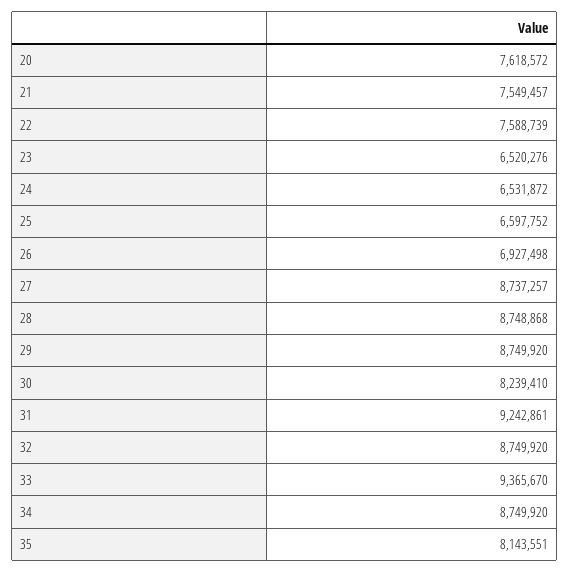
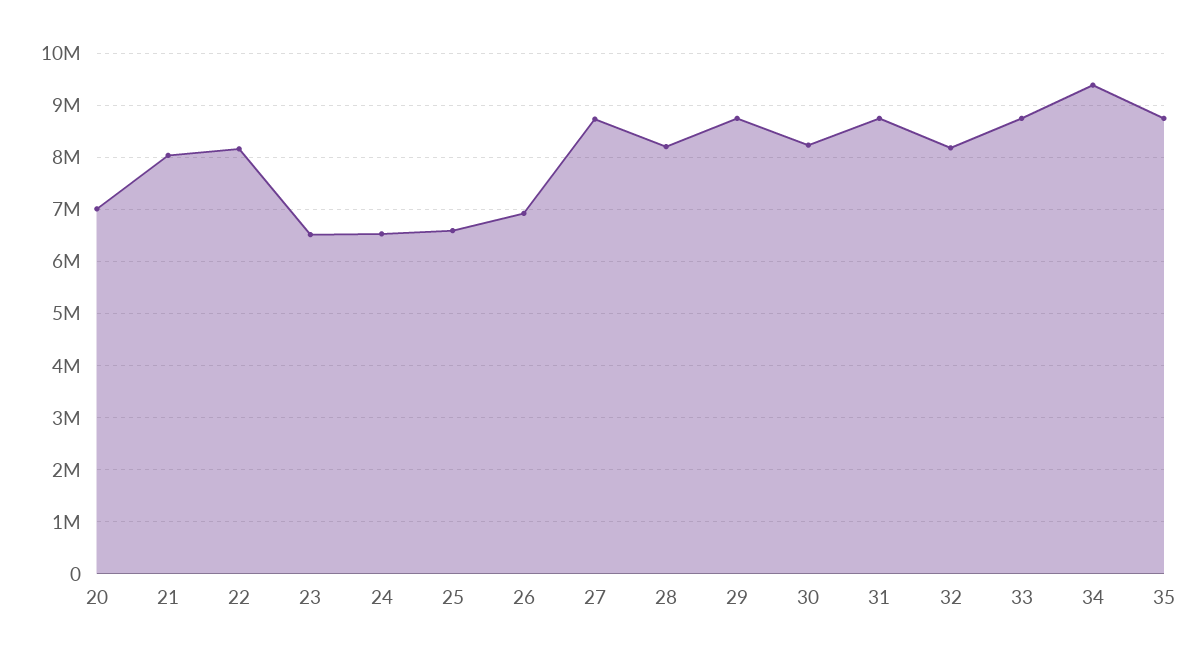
  {
-   "20": 7618572,
+   "20": 7000000,
-   "21": 7549457,
+   "21": 8000000,
-   "22": 7588739,
+   "22": 8200000,
    "23": 6520276,
    "24": 6531872,
    "25": 6597752,
    "26": 6927498,
    "27": 8737257,
-   "28": 8748868,
+   "28": 8200000,
    "29": 8749920,
    "30": 8239410,
-   "31": 9242861,
+   "31": 8800000,
-   "32": 8749920,
+   "32": 8200000,
-   "33": 9365670,
+   "33": 8800000,
-   "34": 8749920,
+   "34": 9400000,
-   "35": 8143551
+   "35": 8800000
  }

